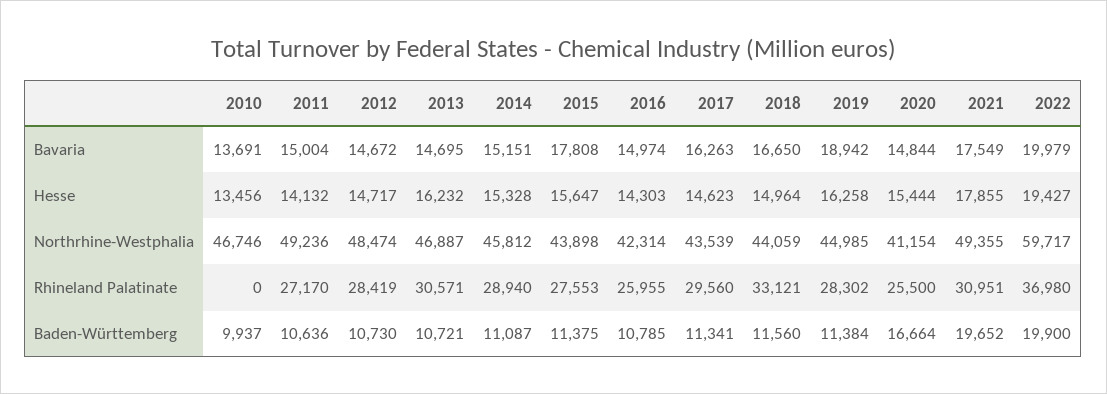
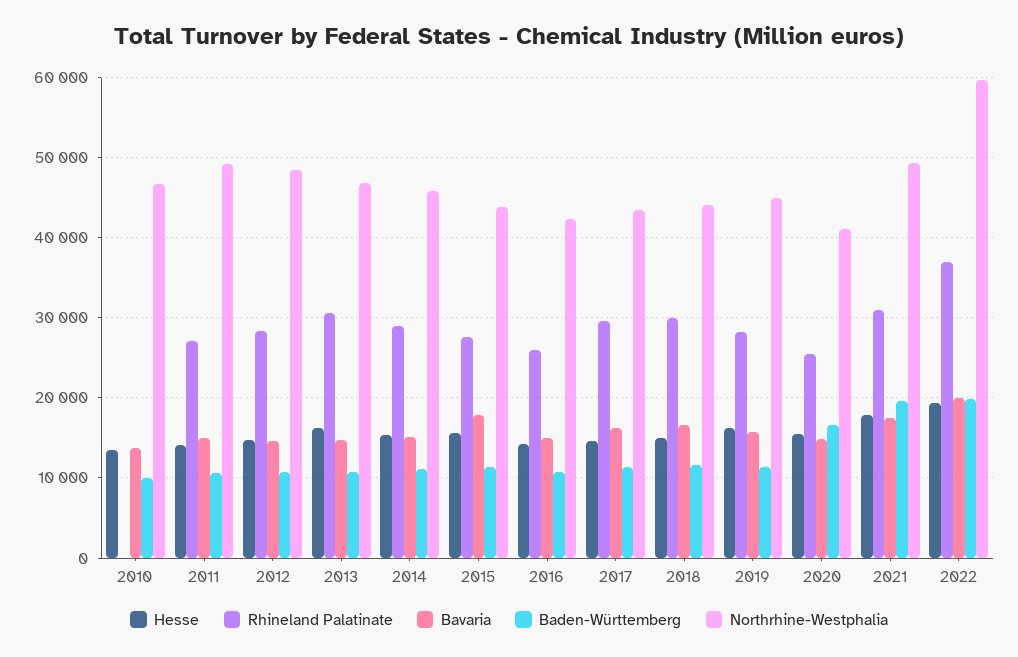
  {
    "Bavaria": {
      "2010": 13691,
      "2011": 15004,
      "2012": 14672,
      "2013": 14695,
      "2014": 15151,
      "2015": 17808,
      "2016": 14974,
      "2017": 16263,
      "2018": 16650,
-     "2019": 18942,
+     "2019": 16000,
      "2020": 14844,
      "2021": 17549,
      "2022": 19979
    },
    "Hesse": {
      "2010": 13456,
      "2011": 14132,
      "2012": 14717,
      "2013": 16232,
      "2014": 15328,
      "2015": 15647,
      "2016": 14303,
      "2017": 14623,
      "2018": 14964,
      "2019": 16258,
      "2020": 15444,
      "2021": 17855,
      "2022": 19427
    },
    "Northrhine-Westphalia": {
      "2010": 46746,
      "2011": 49236,
      "2012": 48474,
      "2013": 46887,
      "2014": 45812,
      "2015": 43898,
      "2016": 42314,
      "2017": 43539,
      "2018": 44059,
      "2019": 44985,
      "2020": 41154,
      "2021": 49355,
      "2022": 59717
    },
    "Rhineland Palatinate": {
      "2010": 0,
      "2011": 27170,
      "2012": 28419,
      "2013": 30571,
      "2014": 28940,
      "2015": 27553,
      "2016": 25955,
      "2017": 29560,
-     "2018": 33121,
+     "2018": 30000,
      "2019": 28302,
      "2020": 25500,
      "2021": 30951,
      "2022": 36980
    },
    "Baden-Württemberg": {
      "2010": 9937,
      "2011": 10636,
      "2012": 10730,
      "2013": 10721,
      "2014": 11087,
      "2015": 11375,
      "2016": 10785,
      "2017": 11341,
      "2018": 11560,
      "2019": 11384,
      "2020": 16664,
      "2021": 19652,
      "2022": 19900
    }
  }

